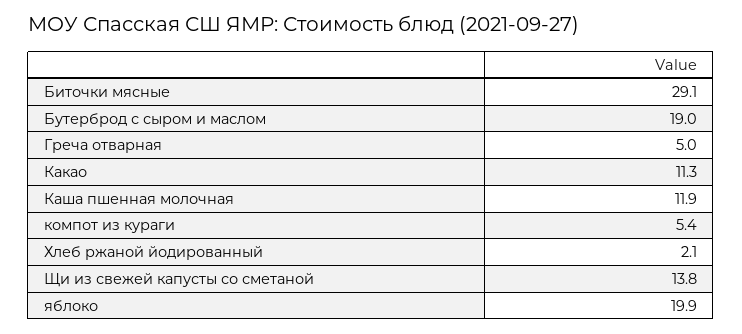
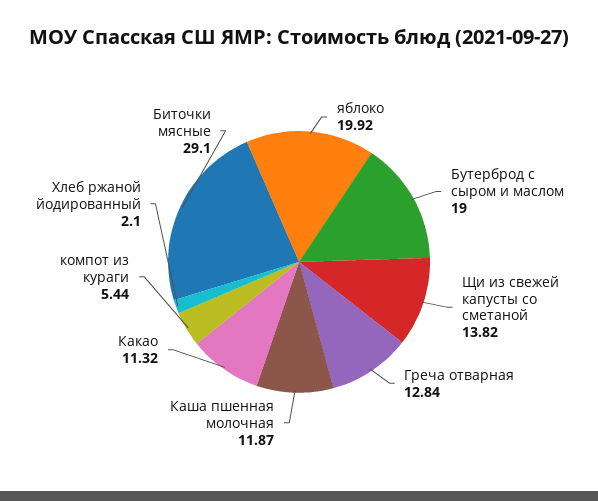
  {
    "Биточки мясные": 29.1,
    "Бутерброд с сыром и маслом": 19,
-   "Греча отварная": 5,
+   "Греча отварная": 12.84,
    "Какао": 11.32,
    "Каша пшенная молочная": 11.87,
    "компот из кураги": 5.44,
    "Хлеб ржаной йодированный": 2.1,
    "Щи из свежей капусты со сметаной": 13.82,
    "яблоко": 19.92
  }

